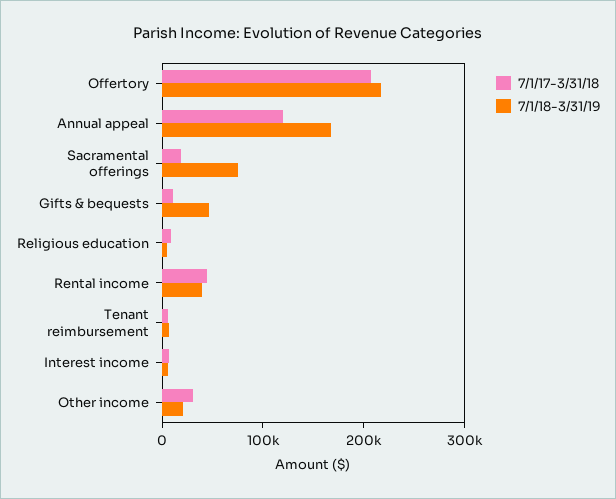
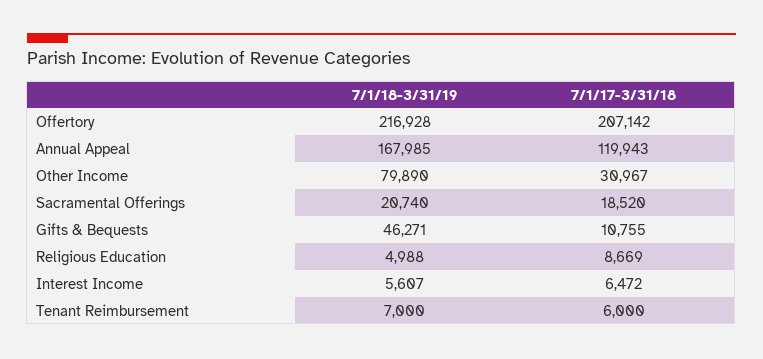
  {
    "7/1/17-3/31/18": {
      "Offertory": 207142,
      "Annual appeal": 119943,
      "Sacramental offerings": 18520,
      "Gifts & bequests": 10755,
      "Religious education": 8669,
-     "Rental income": 40000,
      "Tenant reimbursement": 6000,
      "Interest income": 6472,
      "Other income": 30967
    },
    "7/1/18-3/31/19": {
      "Offertory": 216928,
      "Annual appeal": 167985,
-     "Sacramental offerings": 80000,
+     "Sacramental offerings": 20740,
      "Gifts & bequests": 46271,
      "Religious education": 4988,
-     "Rental income": 40000,
      "Tenant reimbursement": 7000,
      "Interest income": 5607,
-     "Other income": 20000
+     "Other income": 79890
    }
  }

